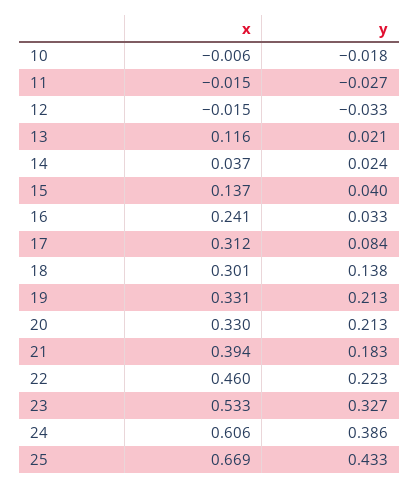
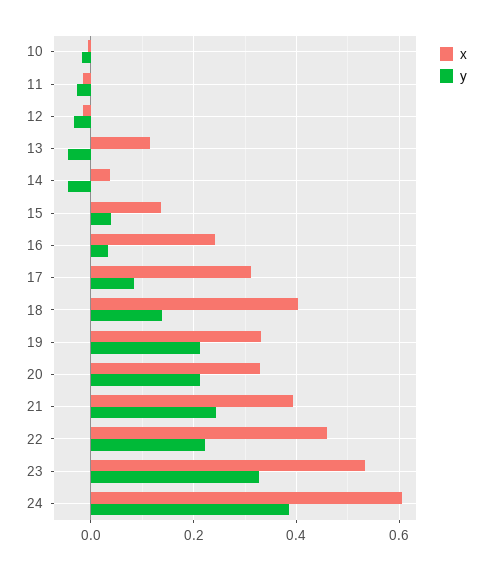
  {
    "x": {
      "10": -0.006,
      "11": -0.015,
      "12": -0.015,
      "13": 0.116,
      "14": 0.037,
      "15": 0.137,
      "16": 0.241,
      "17": 0.312,
-     "18": 0.301,
+     "18": 0.4,
      "19": 0.331,
      "20": 0.33,
      "21": 0.394,
      "22": 0.46,
      "23": 0.533,
-     "24": 0.606,
+     "24": 0.606
-     "25": 0.669
    },
    "y": {
      "10": -0.018,
      "11": -0.027,
      "12": -0.033,
-     "13": 0.021,
+     "13": -0.04,
-     "14": 0.024,
+     "14": -0.04,
      "15": 0.04,
      "16": 0.033,
      "17": 0.084,
      "18": 0.138,
      "19": 0.213,
      "20": 0.213,
-     "21": 0.183,
+     "21": 0.24,
      "22": 0.223,
      "23": 0.327,
-     "24": 0.386,
+     "24": 0.386
-     "25": 0.433
    }
  }

